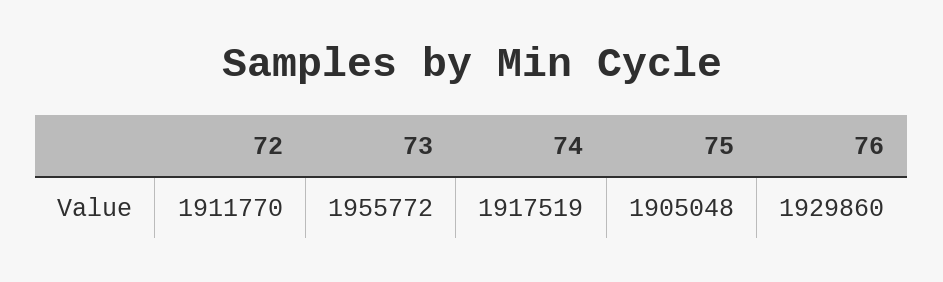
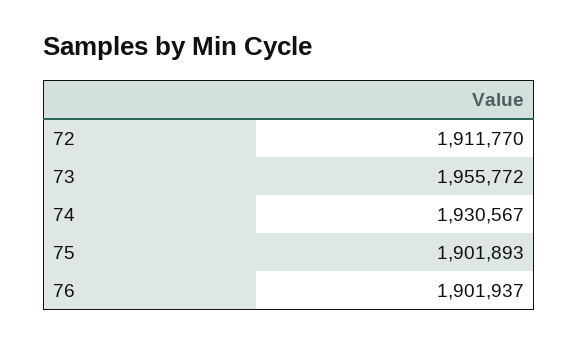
  {
    "72": 1911770,
    "73": 1955772,
-   "74": 1917519,
+   "74": 1930567,
-   "75": 1905048,
+   "75": 1901893,
-   "76": 1929860
+   "76": 1901937
  }

